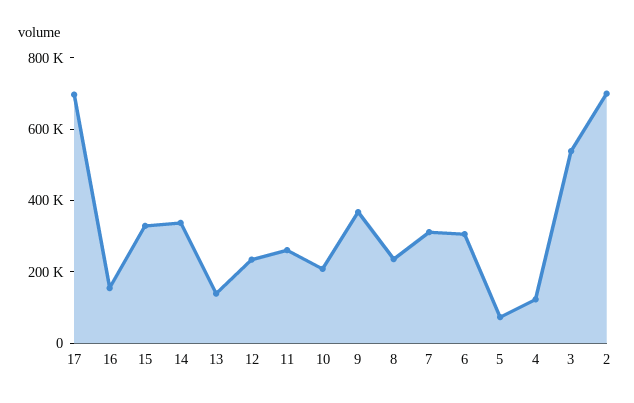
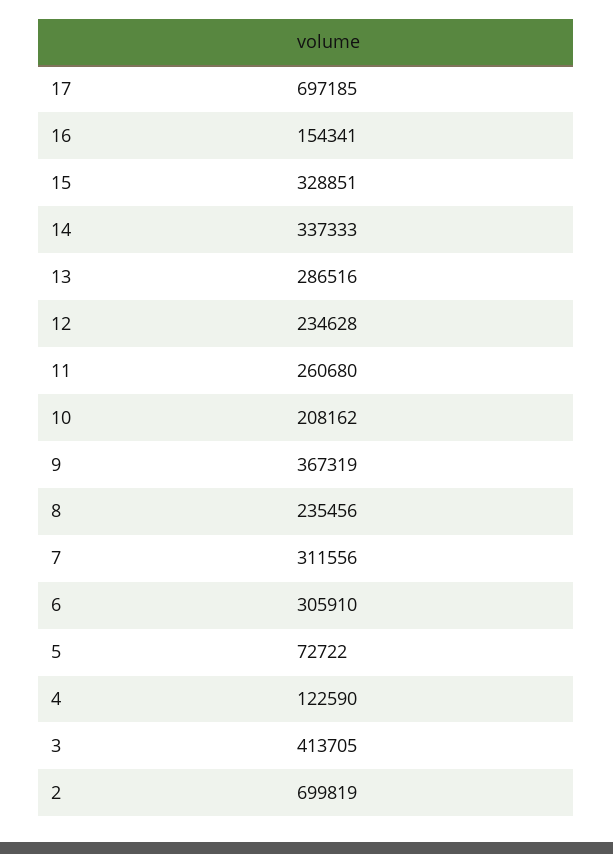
  {
    "17": 697185,
    "16": 154341,
    "15": 328851,
    "14": 337333,
-   "13": 150000,
+   "13": 286516,
    "12": 234628,
    "11": 260680,
    "10": 208162,
    "9": 367319,
    "8": 235456,
    "7": 311556,
    "6": 305910,
    "5": 72722,
    "4": 122590,
-   "3": 550000,
+   "3": 413705,
    "2": 699819
  }

